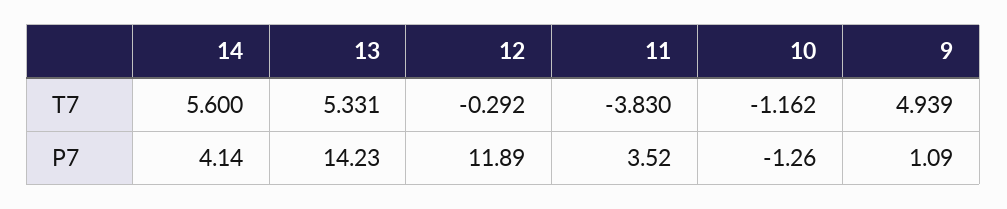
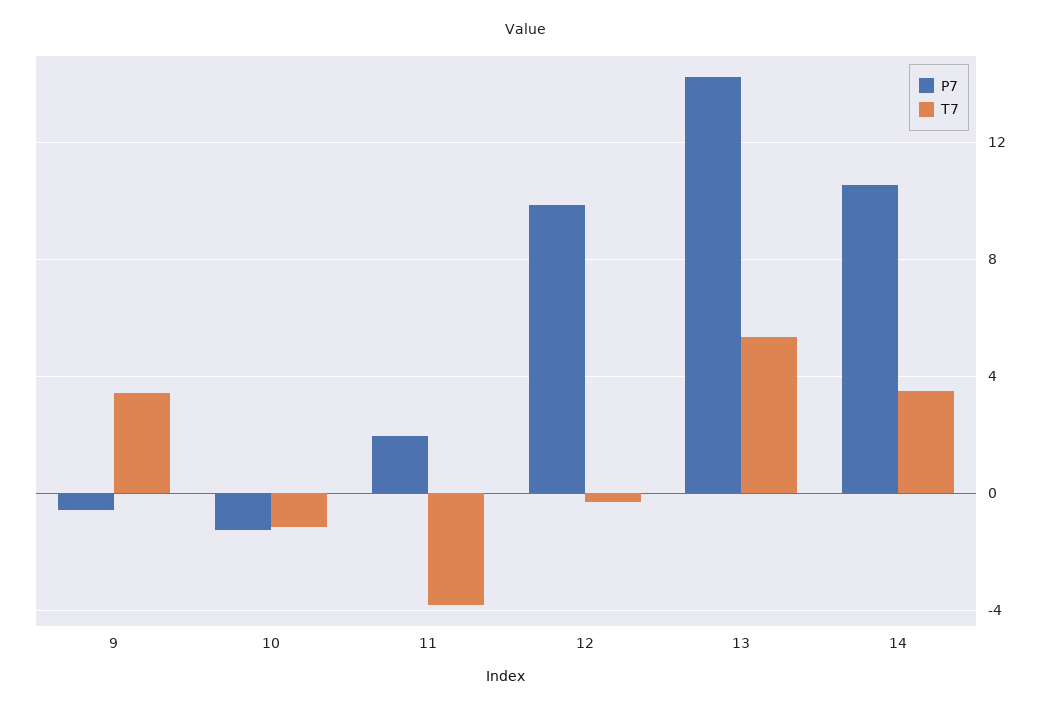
  {
    "T7": {
-     "14": 5.6,
+     "14": 3.5,
      "13": 5.331,
      "12": -0.292,
      "11": -3.83,
      "10": -1.162,
-     "9": 4.939
+     "9": 3.5
    },
    "P7": {
-     "14": 4.14,
+     "14": 10.5,
      "13": 14.23,
-     "12": 11.89,
+     "12": 10,
-     "11": 3.52,
+     "11": 2,
      "10": -1.26,
-     "9": 1.09
+     "9": -0.5
    }
  }

